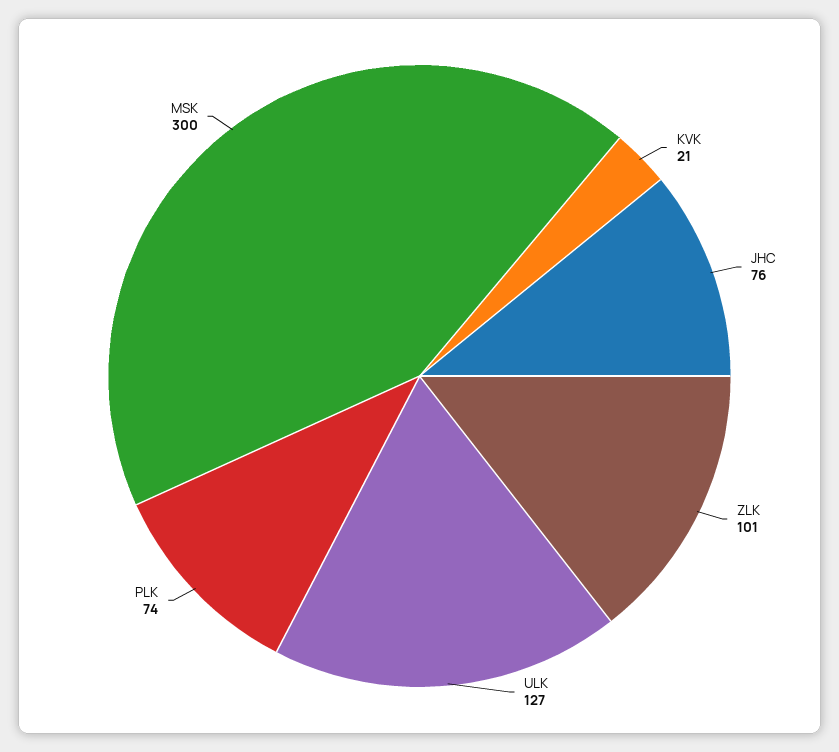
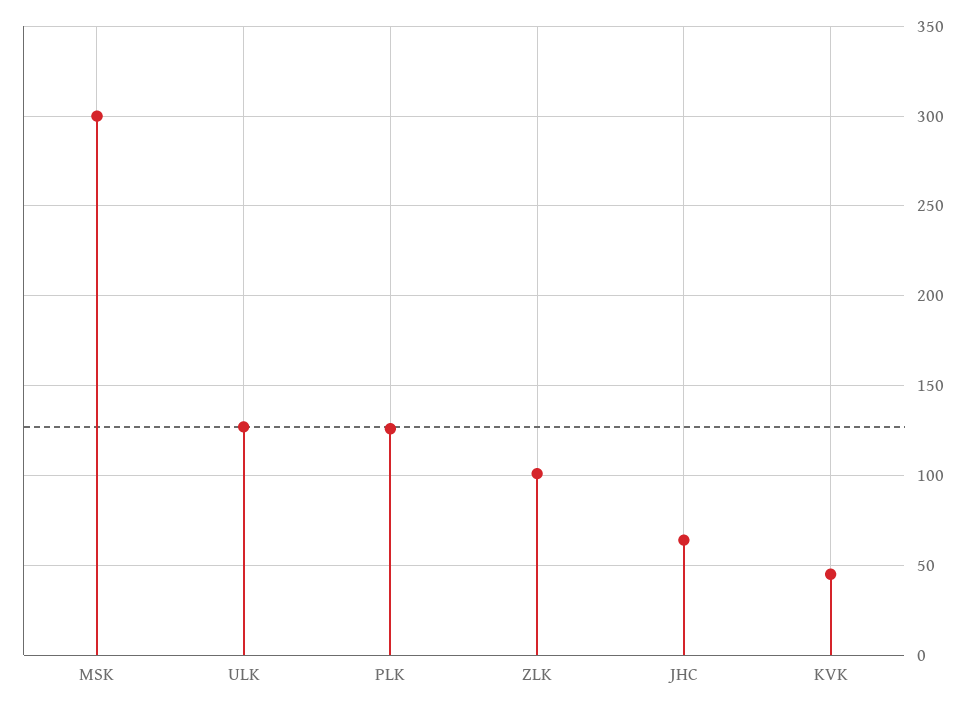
  {
-   "KVK": 21,
+   "KVK": 45,
-   "JHC": 76,
+   "JHC": 65,
    "ZLK": 101,
    "ULK": 127,
-   "PLK": 74,
+   "PLK": 125,
    "MSK": 300
  }

